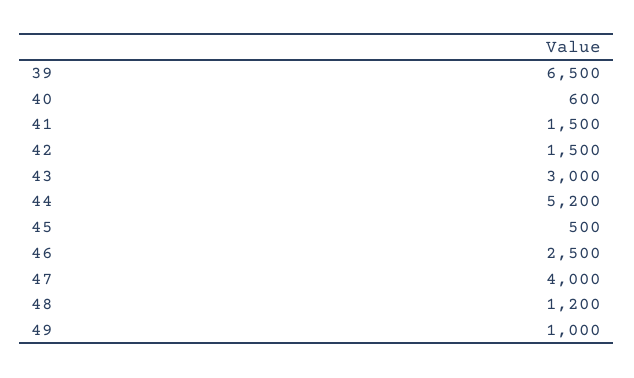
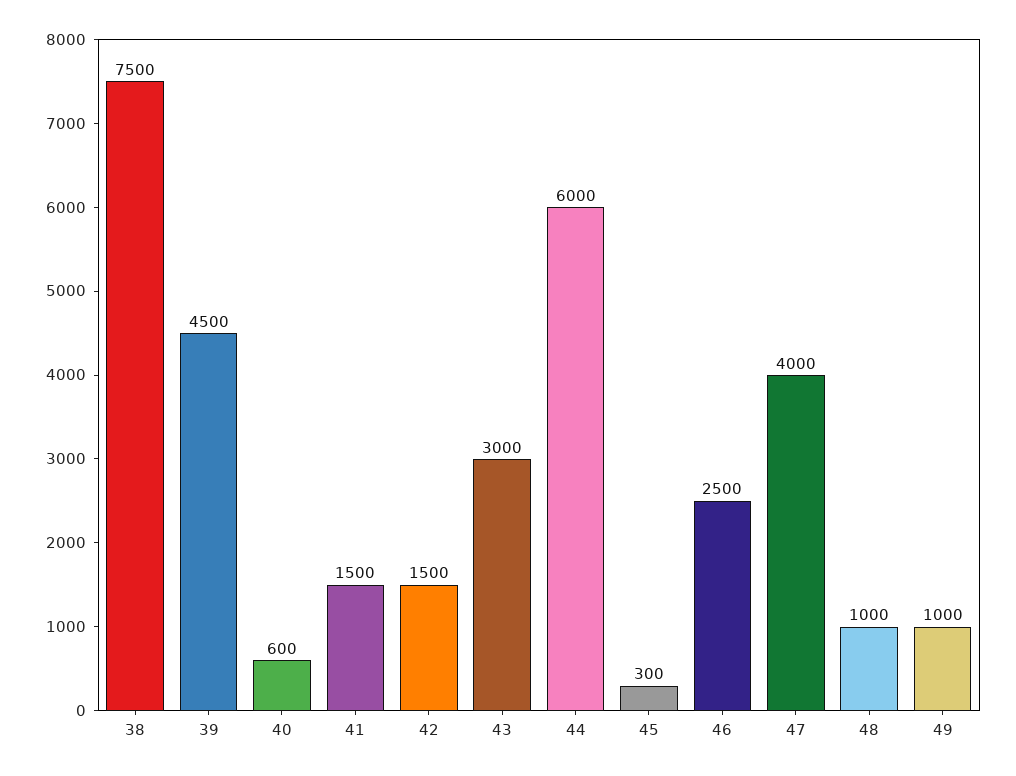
  {
-   "39": 6500,
+   "39": 4500,
    "40": 600,
    "41": 1500,
    "42": 1500,
    "43": 3000,
-   "44": 5200,
+   "44": 6000,
-   "45": 500,
+   "45": 300,
    "46": 2500,
    "47": 4000,
-   "48": 1200,
+   "48": 1000,
-   "49": 1000
+   "49": 1000,
+   "38": 7500
  }

